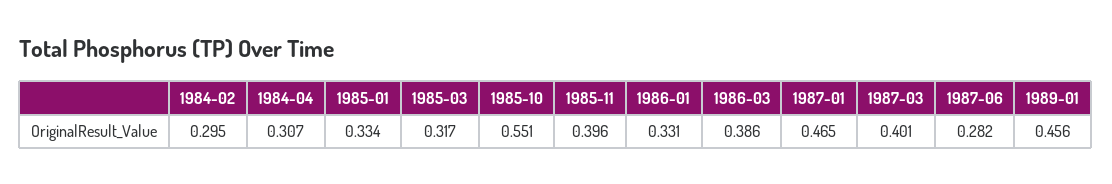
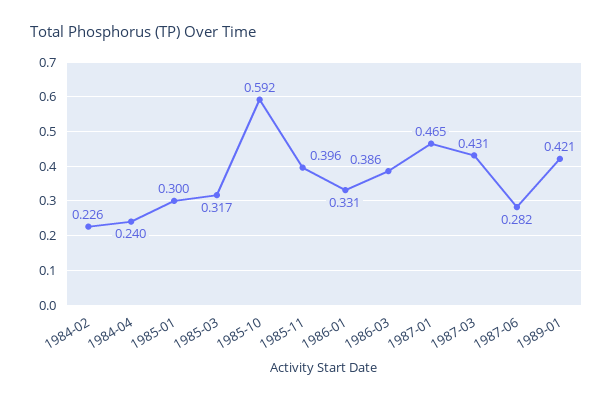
  {
-   "1984-02": 0.295,
+   "1984-02": 0.226,
-   "1984-04": 0.307,
+   "1984-04": 0.24,
-   "1985-01": 0.334,
+   "1985-01": 0.3,
    "1985-03": 0.317,
-   "1985-10": 0.551,
+   "1985-10": 0.592,
    "1985-11": 0.396,
    "1986-01": 0.331,
    "1986-03": 0.386,
    "1987-01": 0.465,
-   "1987-03": 0.401,
+   "1987-03": 0.431,
    "1987-06": 0.282,
-   "1989-01": 0.456
+   "1989-01": 0.421
  }

